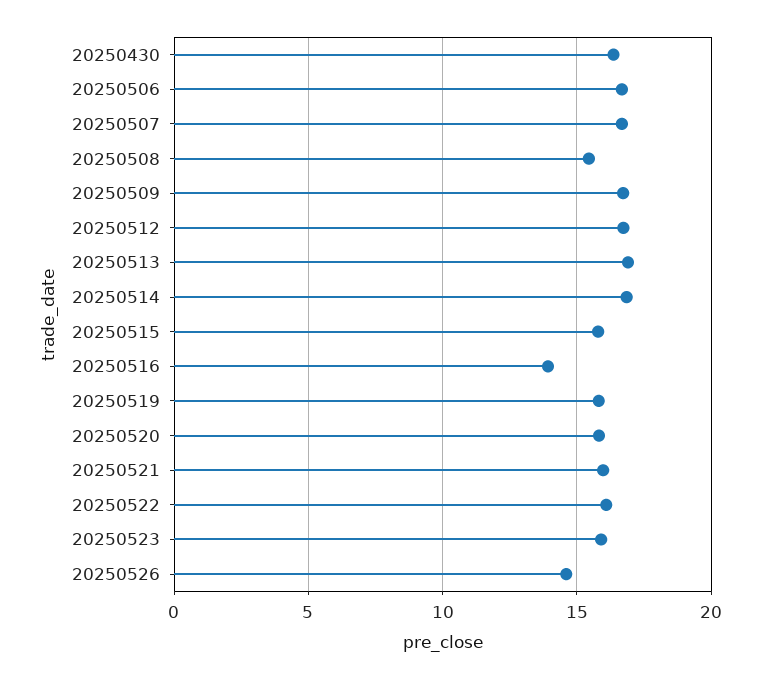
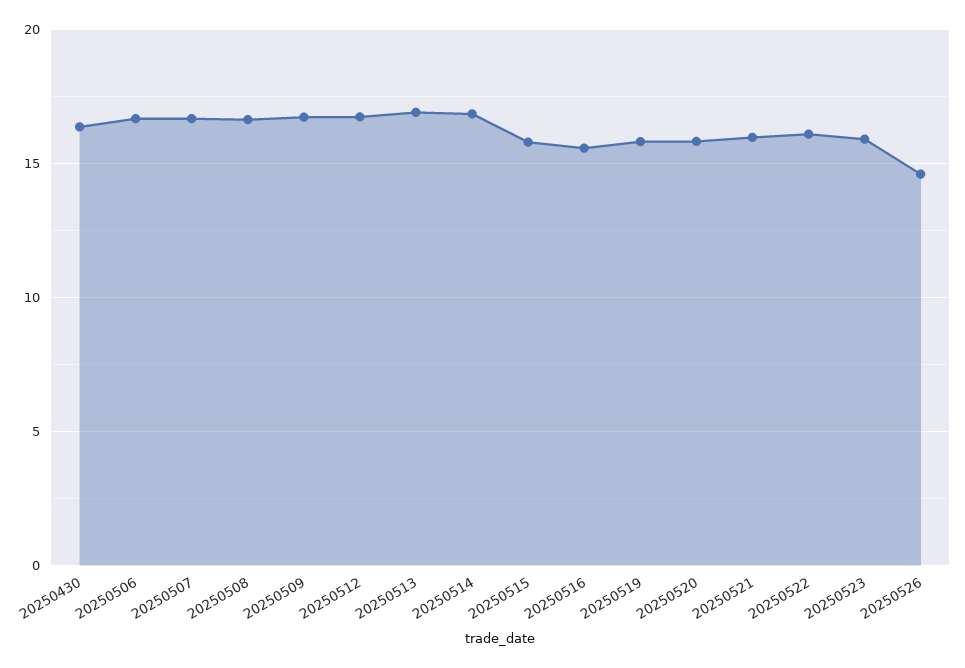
  {
    "20250430": 16.5,
    "20250506": 16.5,
    "20250507": 16.5,
-   "20250508": 15.5,
+   "20250508": 16.5,
    "20250509": 16.5,
    "20250512": 16.5,
    "20250513": 17,
    "20250514": 17,
    "20250515": 16,
-   "20250516": 14,
+   "20250516": 15.5,
    "20250519": 16,
    "20250520": 16,
    "20250521": 16,
    "20250522": 16,
    "20250523": 16,
    "20250526": 14.5
  }

